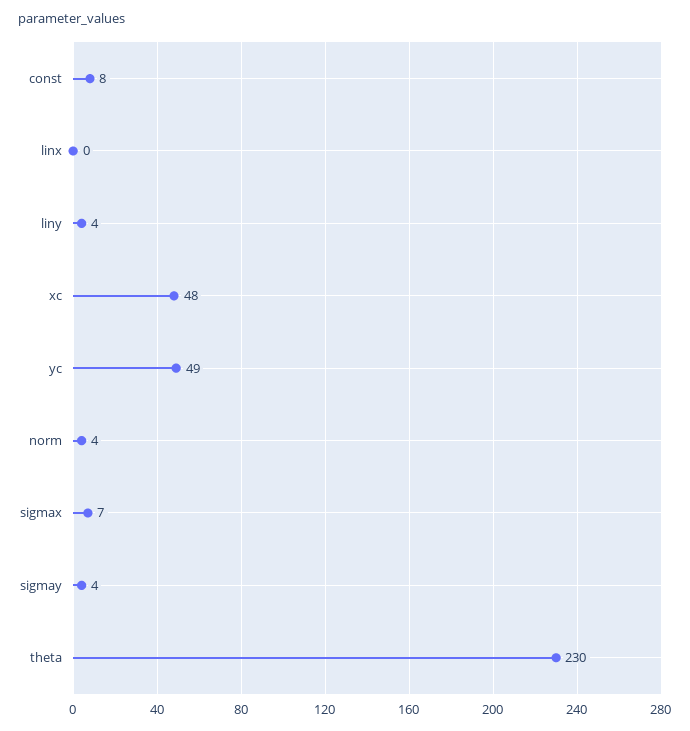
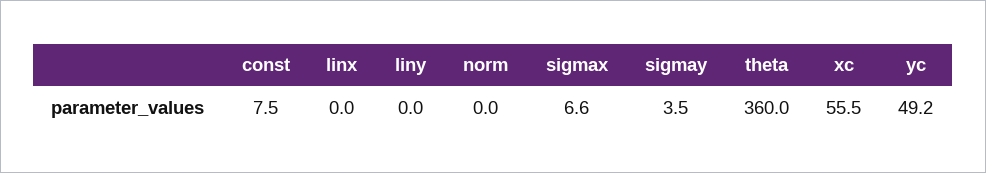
  {
    "const": 7.5,
    "linx": 0,
-   "liny": 4,
+   "liny": 0,
-   "xc": 48,
+   "xc": 55.5,
    "yc": 49.2,
-   "norm": 4,
+   "norm": 0,
    "sigmax": 6.6,
    "sigmay": 3.5,
-   "theta": 230
+   "theta": 360
  }

